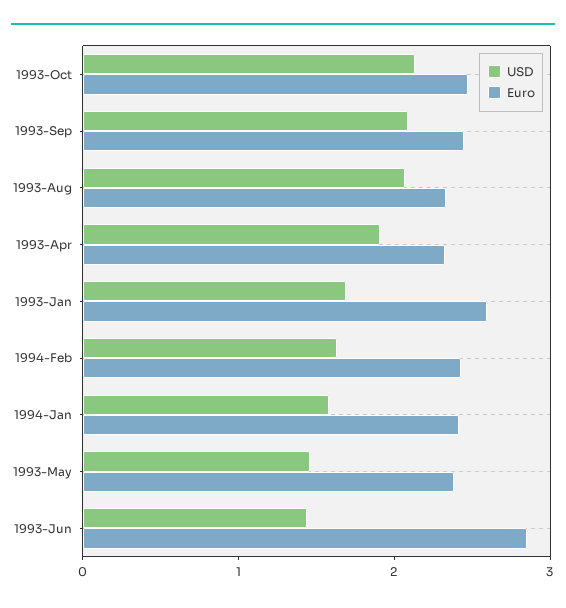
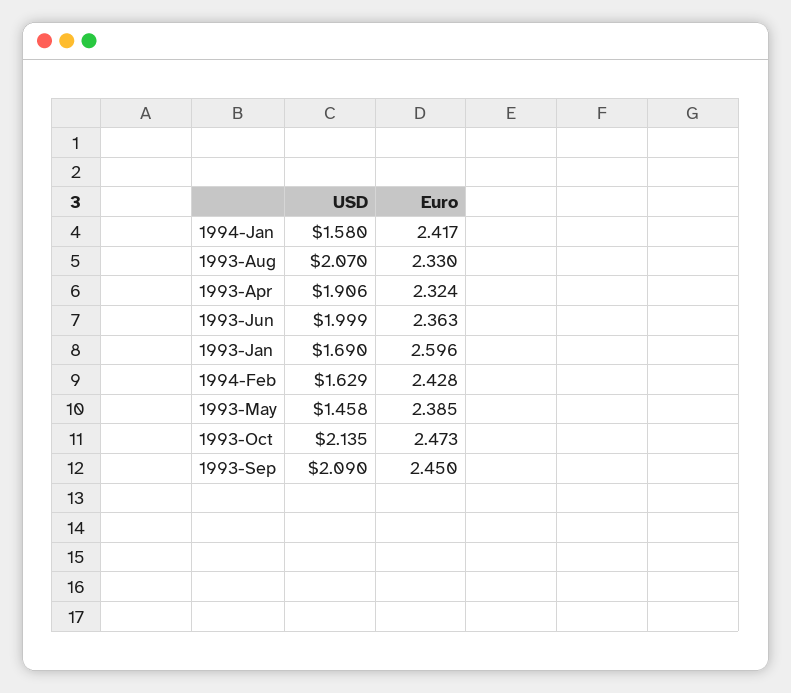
  {
    "USD": {
      "1993-Oct": 2.135,
      "1993-Sep": 2.09,
      "1993-Aug": 2.07,
      "1993-Apr": 1.906,
      "1993-Jan": 1.69,
      "1994-Feb": 1.629,
      "1994-Jan": 1.58,
      "1993-May": 1.458,
-     "1993-Jun": 1.4
+     "1993-Jun": 1.999
    },
    "Euro": {
      "1993-Oct": 2.473,
      "1993-Sep": 2.45,
      "1993-Aug": 2.33,
      "1993-Apr": 2.324,
      "1993-Jan": 2.596,
      "1994-Feb": 2.428,
      "1994-Jan": 2.417,
      "1993-May": 2.385,
-     "1993-Jun": 2.8
+     "1993-Jun": 2.363
    }
  }

